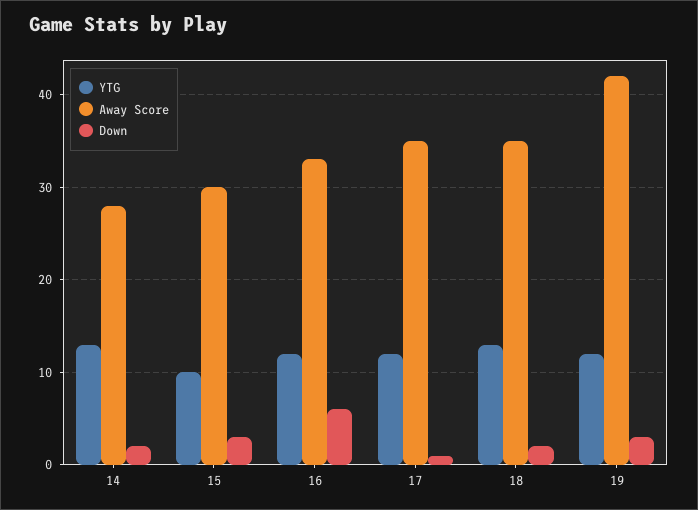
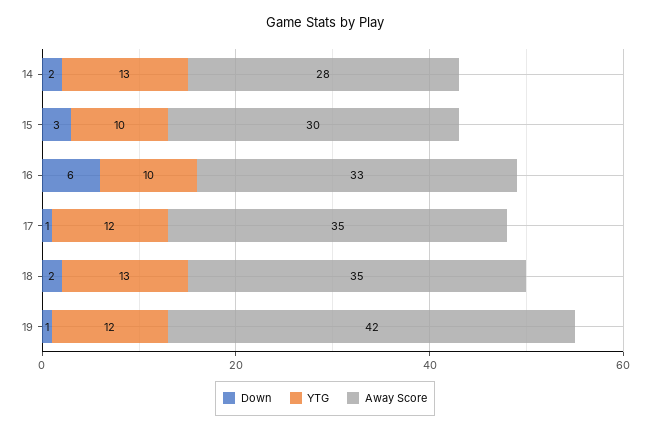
  {
    "YTG": {
      "14": 13,
      "15": 10,
-     "16": 12,
+     "16": 10,
      "17": 12,
      "18": 13,
      "19": 12
    },
    "Away Score": {
      "14": 28,
      "15": 30,
      "16": 33,
      "17": 35,
      "18": 35,
      "19": 42
    },
    "Down": {
      "14": 2,
      "15": 3,
      "16": 6,
      "17": 1,
      "18": 2,
-     "19": 3
+     "19": 1
    }
  }

